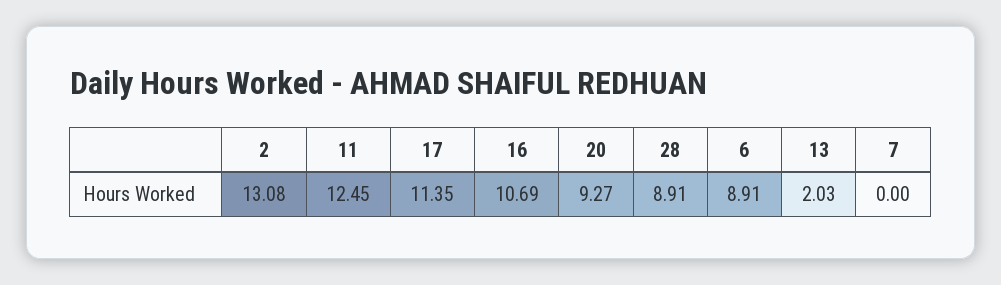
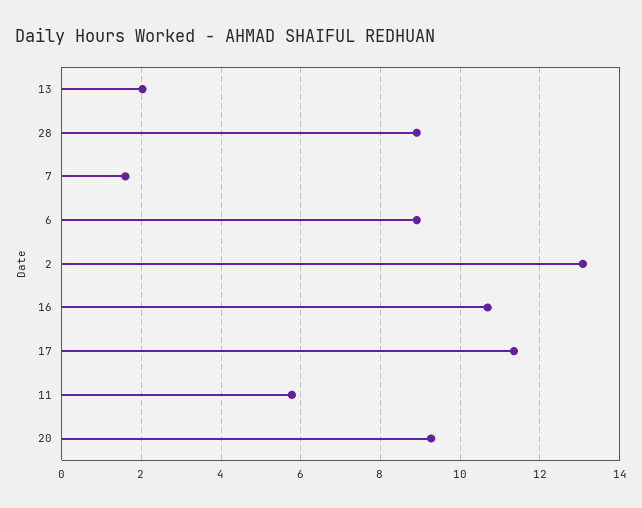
  {
    "2": 13.08,
-   "11": 12.45,
+   "11": 5.8,
    "17": 11.35,
    "16": 10.69,
    "20": 9.27,
    "28": 8.91,
    "6": 8.91,
    "13": 2.03,
-   "7": 0
+   "7": 1.6
  }

